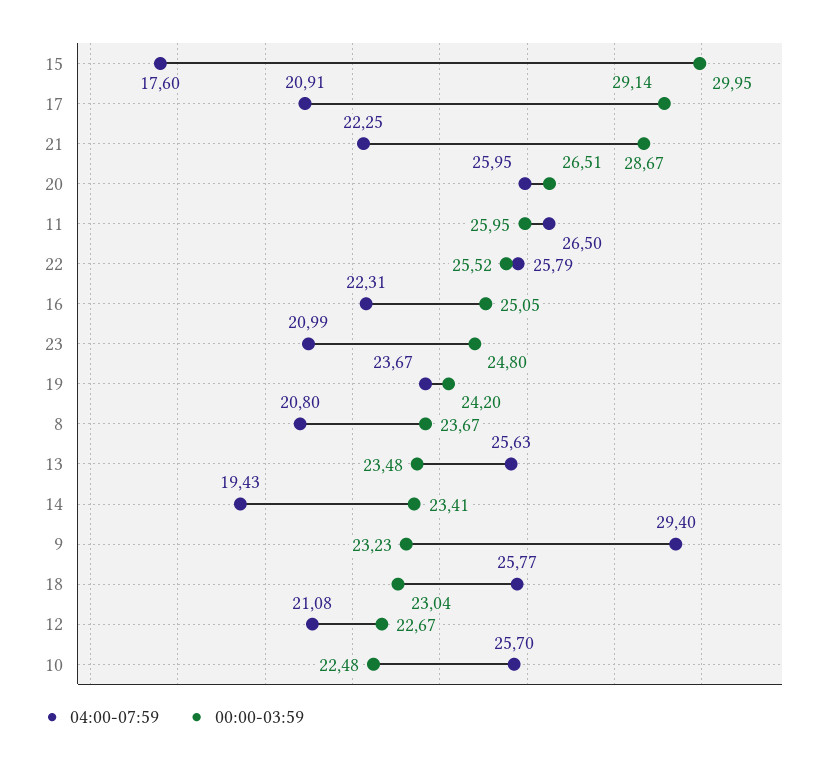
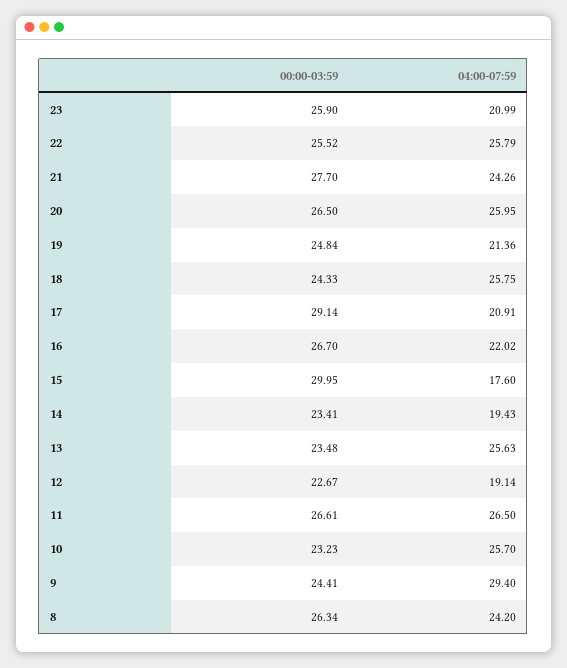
  {
    "04:00-07:59": {
      "15": 17.6,
      "17": 20.91,
-     "21": 22.25,
+     "21": 24.26,
      "20": 25.95,
      "11": 26.5,
      "22": 25.79,
-     "16": 22.31,
+     "16": 22.02,
      "23": 20.99,
-     "19": 23.67,
+     "19": 21.36,
-     "8": 20.8,
+     "8": 24.2,
      "13": 25.63,
      "14": 19.43,
      "9": 29.4,
-     "18": 25.77,
+     "18": 25.75,
-     "12": 21.08,
+     "12": 19.14,
      "10": 25.7
    },
    "00:00-03:59": {
      "15": 29.95,
      "17": 29.14,
-     "21": 28.67,
+     "21": 27.7,
-     "20": 26.51,
+     "20": 26.5,
-     "11": 25.95,
+     "11": 26.61,
      "22": 25.52,
-     "16": 25.05,
+     "16": 26.7,
-     "23": 24.8,
+     "23": 25.9,
-     "19": 24.2,
+     "19": 24.84,
-     "8": 23.67,
+     "8": 26.34,
      "13": 23.48,
      "14": 23.41,
-     "9": 23.23,
+     "9": 24.41,
-     "18": 23.04,
+     "18": 24.33,
      "12": 22.67,
-     "10": 22.48
+     "10": 23.23
    }
  }

